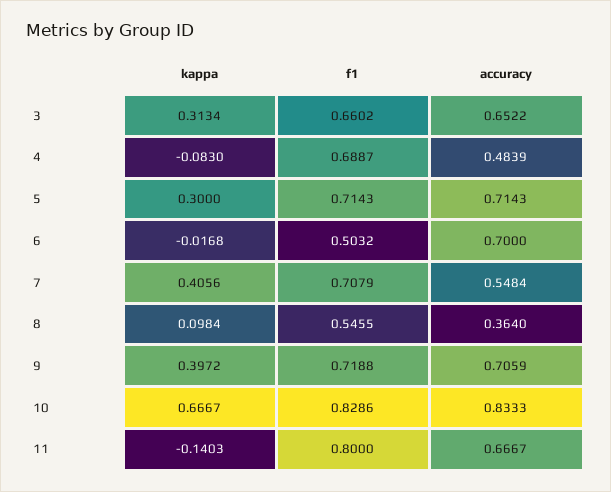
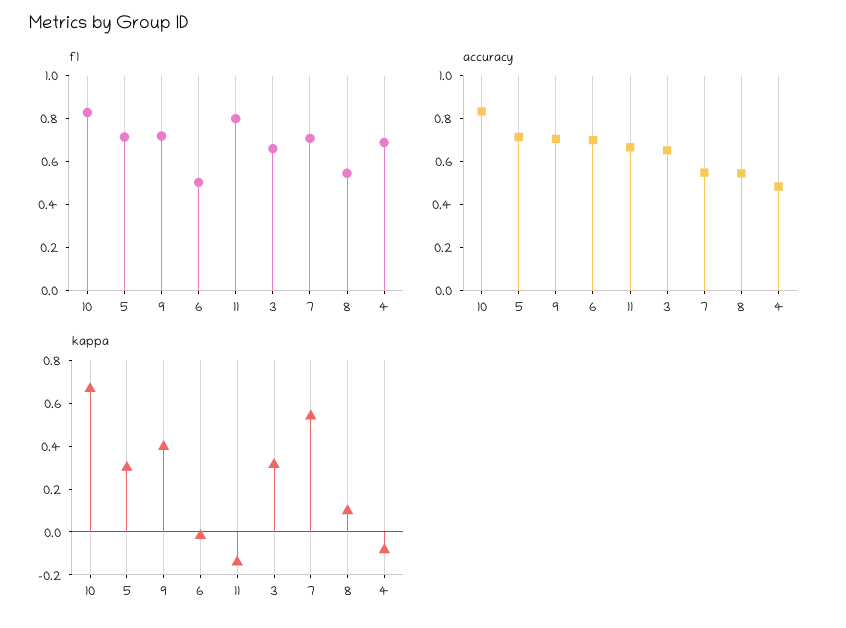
  {
    "kappa": {
      "3": 0.3134,
      "4": -0.083,
      "5": 0.3,
      "6": -0.0168,
-     "7": 0.4056,
+     "7": 0.55,
      "8": 0.0984,
      "9": 0.3972,
      "10": 0.6667,
      "11": -0.1403
    },
    "f1": {
      "3": 0.6602,
      "4": 0.6887,
      "5": 0.7143,
      "6": 0.5032,
      "7": 0.7079,
      "8": 0.5455,
      "9": 0.7188,
      "10": 0.8286,
      "11": 0.8
    },
    "accuracy": {
      "3": 0.6522,
      "4": 0.4839,
      "5": 0.7143,
      "6": 0.7,
      "7": 0.5484,
-     "8": 0.364,
+     "8": 0.55,
      "9": 0.7059,
      "10": 0.8333,
      "11": 0.6667
    }
  }

